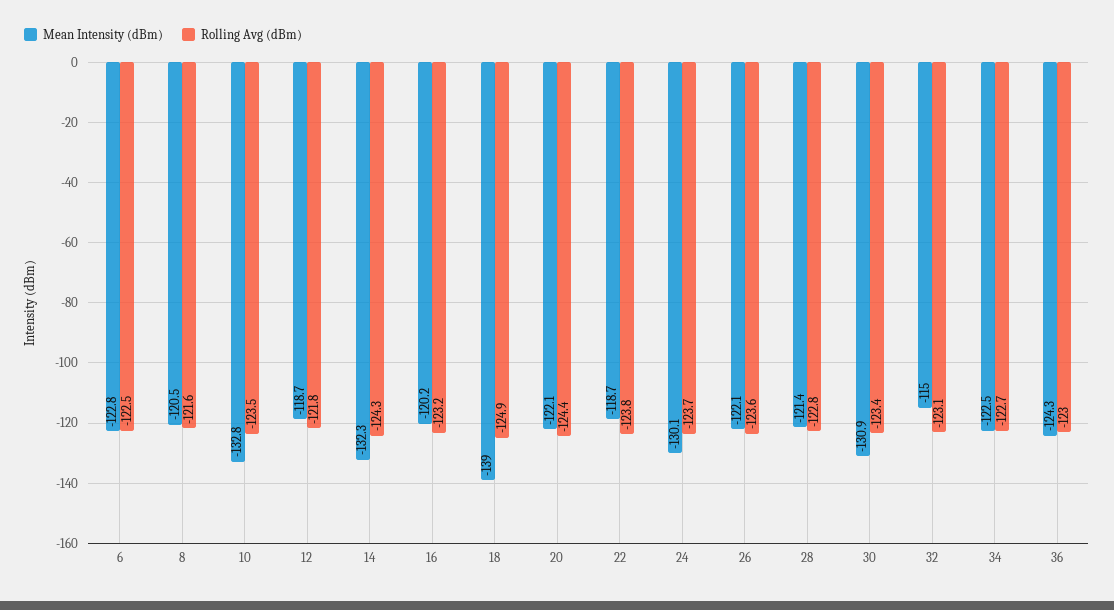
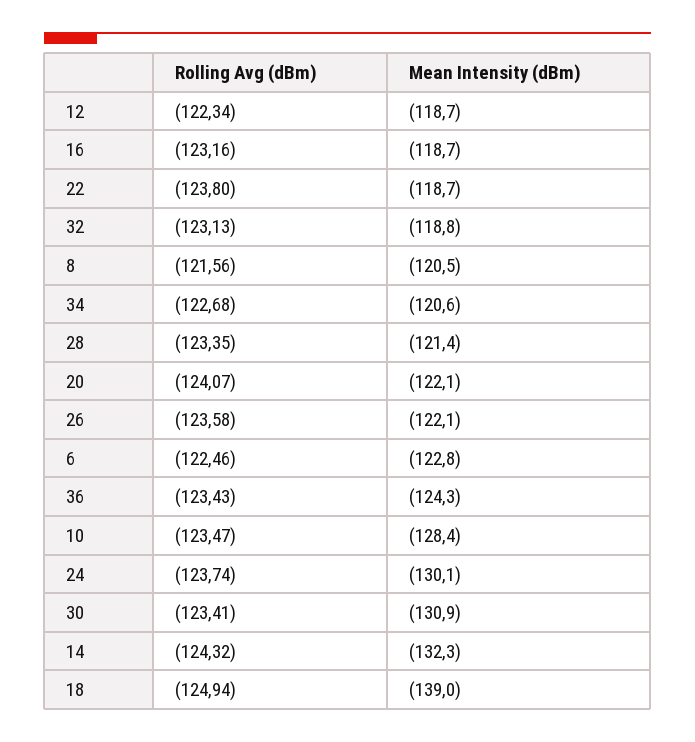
  {
    "Mean Intensity (dBm)": {
      "6": -122.8,
      "8": -120.5,
-     "10": -132.8,
+     "10": -128.4,
      "12": -118.7,
      "14": -132.3,
-     "16": -120.2,
+     "16": -118.7,
      "18": -139,
      "20": -122.1,
      "22": -118.7,
      "24": -130.1,
      "26": -122.1,
      "28": -121.4,
      "30": -130.9,
-     "32": -115,
+     "32": -118.8,
-     "34": -122.5,
+     "34": -120.6,
      "36": -124.3
    },
    "Rolling Avg (dBm)": {
      "6": -122.46,
      "8": -121.56,
      "10": -123.47,
-     "12": -121.8,
+     "12": -122.34,
      "14": -124.32,
      "16": -123.16,
      "18": -124.94,
-     "20": -124.4,
+     "20": -124.07,
      "22": -123.8,
      "24": -123.74,
      "26": -123.58,
-     "28": -122.8,
+     "28": -123.35,
      "30": -123.41,
      "32": -123.13,
      "34": -122.68,
-     "36": -123
+     "36": -123.43
    }
  }

